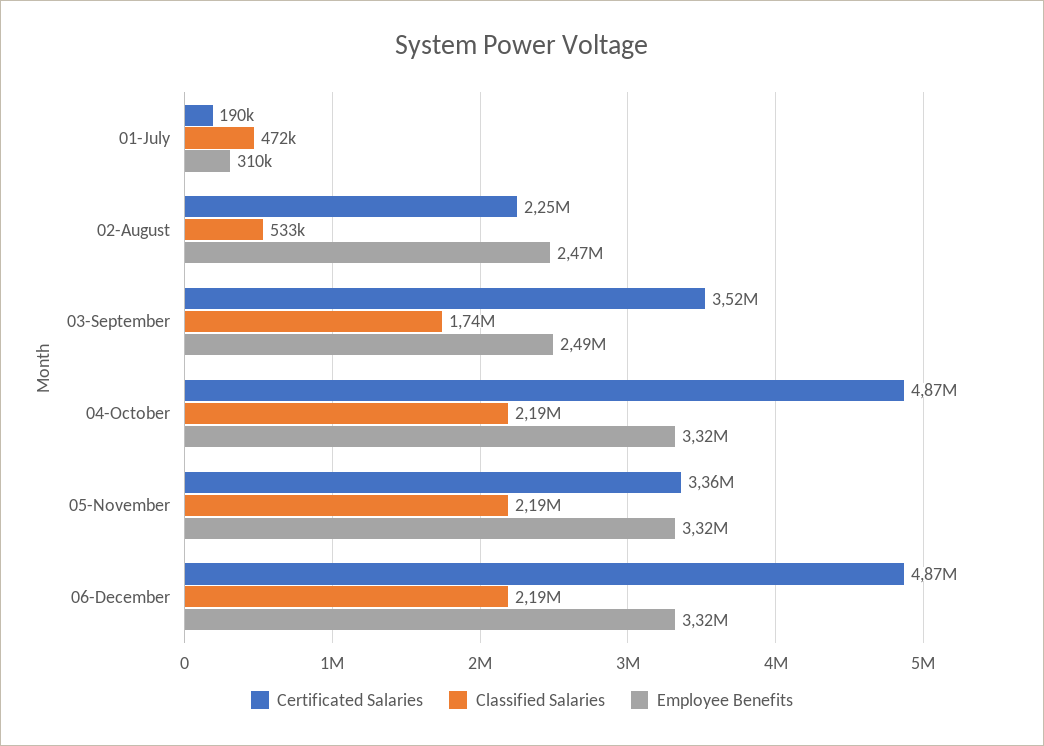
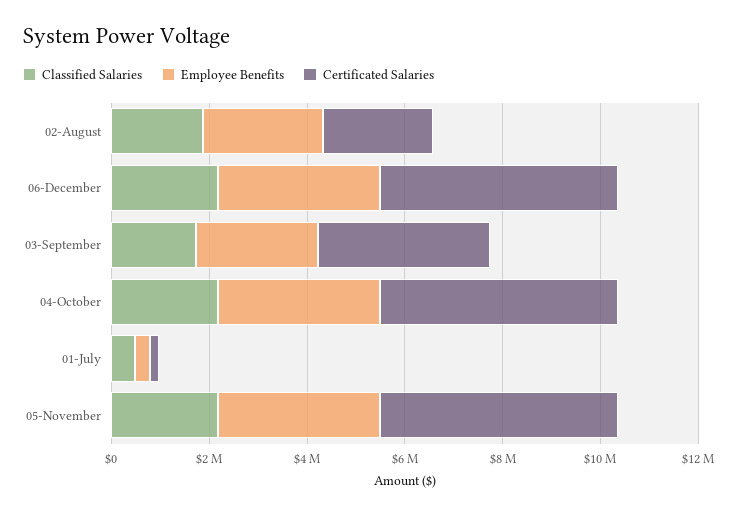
  {
    "Certificated Salaries": {
      "01-July": 190000,
      "02-August": 2250000,
      "03-September": 3520000,
      "04-October": 4870000,
-     "05-November": 3360000,
+     "05-November": 5000000,
      "06-December": 4870000
    },
    "Classified Salaries": {
      "01-July": 472000,
-     "02-August": 533000,
+     "02-August": 2000000,
      "03-September": 1740000,
      "04-October": 2190000,
      "05-November": 2190000,
      "06-December": 2190000
    },
    "Employee Benefits": {
      "01-July": 310000,
      "02-August": 2470000,
      "03-September": 2490000,
      "04-October": 3320000,
      "05-November": 3320000,
      "06-December": 3320000
    }
  }

